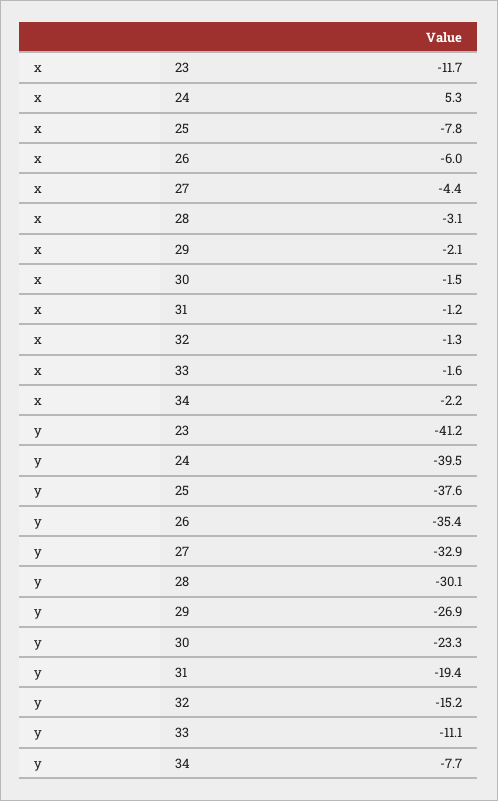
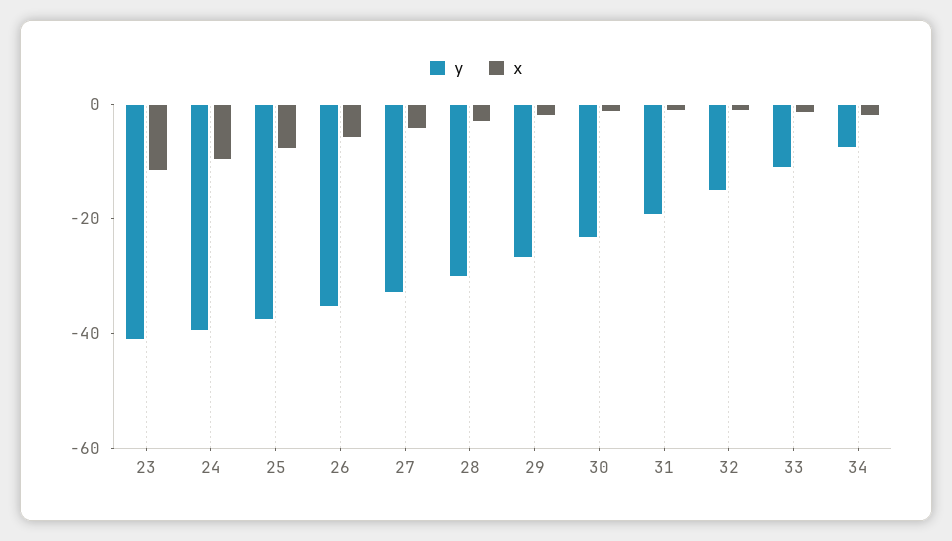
  {
    "x": {
      "23": -11.7,
-     "24": 5.3,
+     "24": -10,
      "25": -7.8,
      "26": -6,
      "27": -4.4,
      "28": -3.1,
      "29": -2.1,
      "30": -1.5,
      "31": -1.2,
      "32": -1.3,
      "33": -1.6,
      "34": -2.2
    },
    "y": {
      "23": -41.2,
      "24": -39.5,
      "25": -37.6,
      "26": -35.4,
      "27": -32.9,
      "28": -30.1,
      "29": -26.9,
      "30": -23.3,
      "31": -19.4,
      "32": -15.2,
      "33": -11.1,
      "34": -7.7
    }
  }

